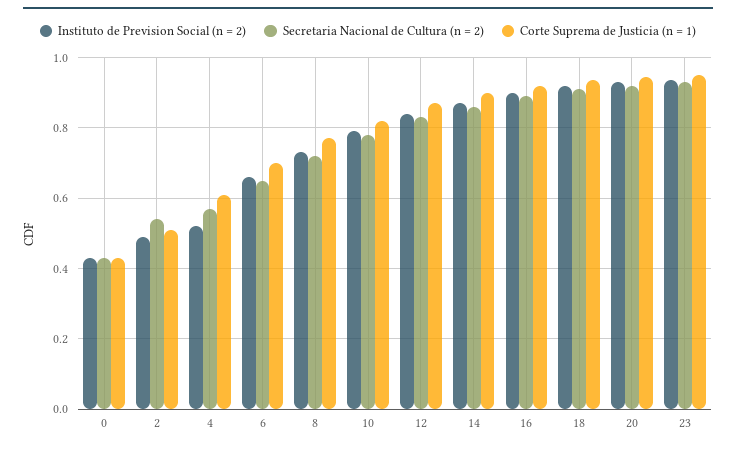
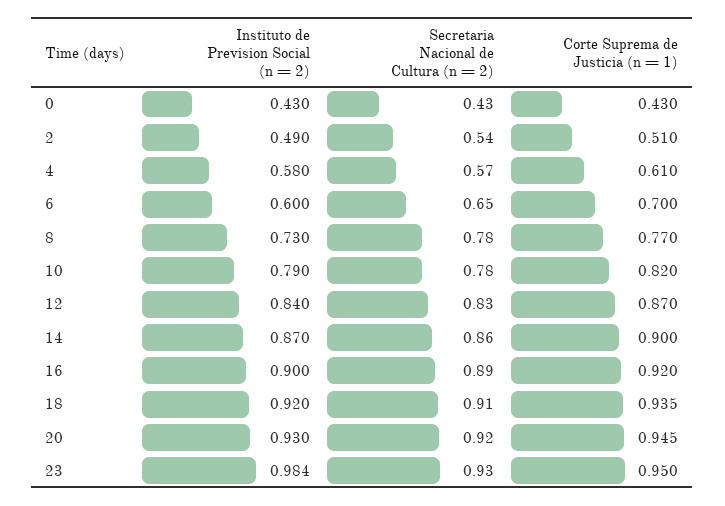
  {
    "Instituto de Prevision Social (n = 2)": {
      "0": 0.43,
      "2": 0.49,
-     "4": 0.52,
+     "4": 0.58,
-     "6": 0.66,
+     "6": 0.6,
      "8": 0.73,
      "10": 0.79,
      "12": 0.84,
      "14": 0.87,
      "16": 0.9,
      "18": 0.92,
      "20": 0.93,
-     "23": 0.94
+     "23": 0.984
    },
    "Secretaria Nacional de Cultura (n = 2)": {
      "0": 0.43,
      "2": 0.54,
      "4": 0.57,
      "6": 0.65,
-     "8": 0.72,
+     "8": 0.78,
      "10": 0.78,
      "12": 0.83,
      "14": 0.86,
      "16": 0.89,
      "18": 0.91,
      "20": 0.92,
      "23": 0.93
    },
    "Corte Suprema de Justicia (n = 1)": {
      "0": 0.43,
      "2": 0.51,
      "4": 0.61,
      "6": 0.7,
      "8": 0.77,
      "10": 0.82,
      "12": 0.87,
      "14": 0.9,
      "16": 0.92,
      "18": 0.935,
      "20": 0.945,
      "23": 0.95
    }
  }

